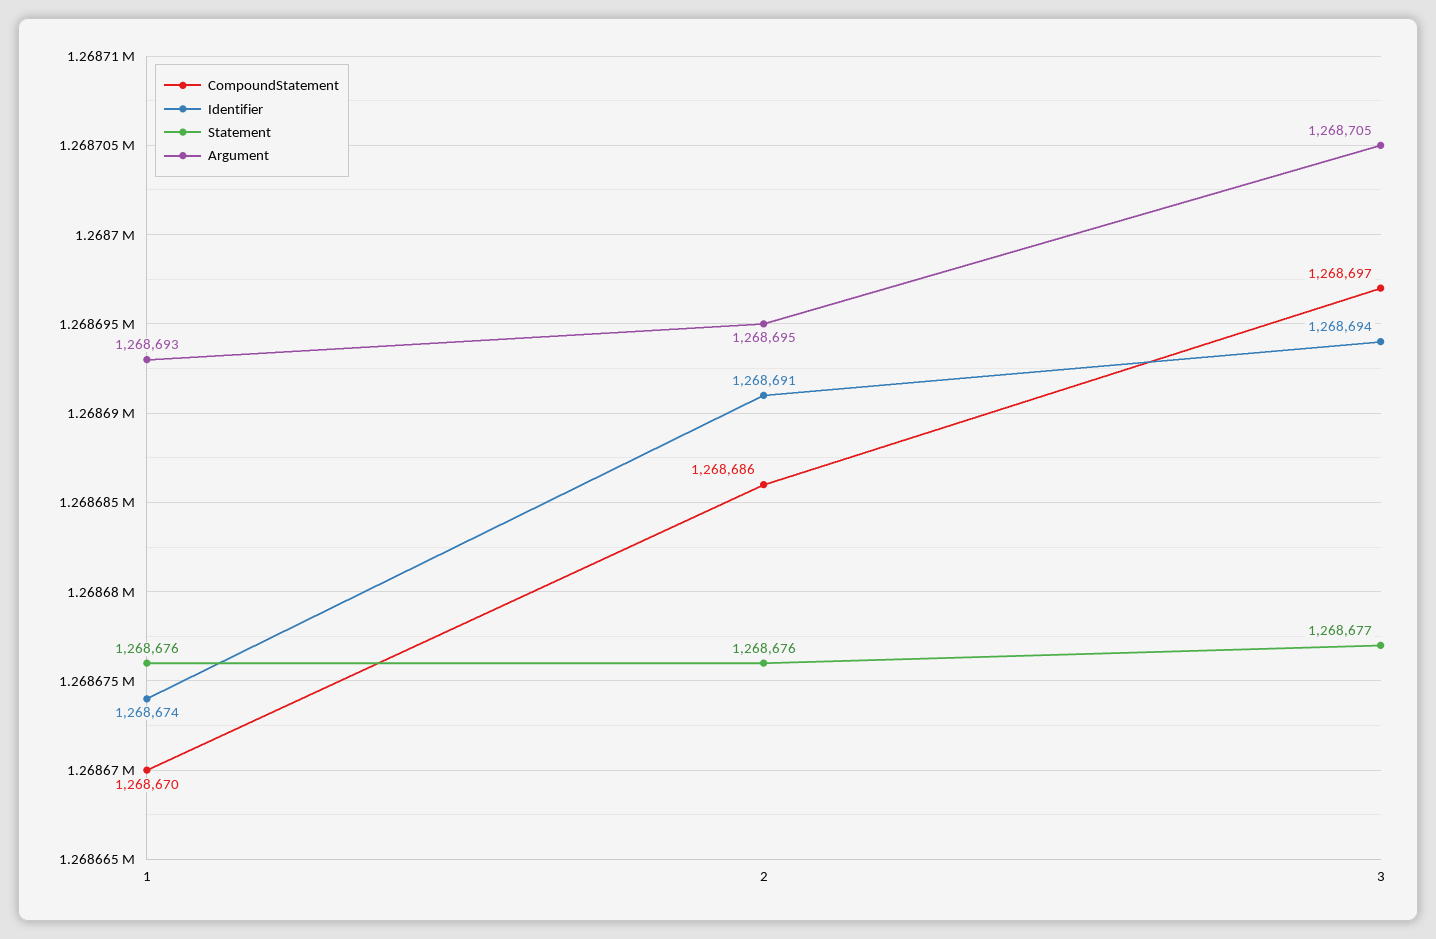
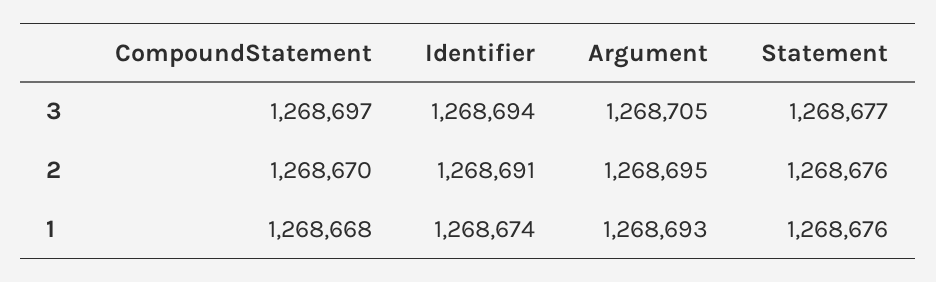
  {
    "CompoundStatement": {
-     "1": 1268670,
+     "1": 1268668,
-     "2": 1268686,
+     "2": 1268670,
      "3": 1268697
    },
    "Identifier": {
      "1": 1268674,
      "2": 1268691,
      "3": 1268694
    },
    "Statement": {
      "1": 1268676,
      "2": 1268676,
      "3": 1268677
    },
    "Argument": {
      "1": 1268693,
      "2": 1268695,
      "3": 1268705
    }
  }

